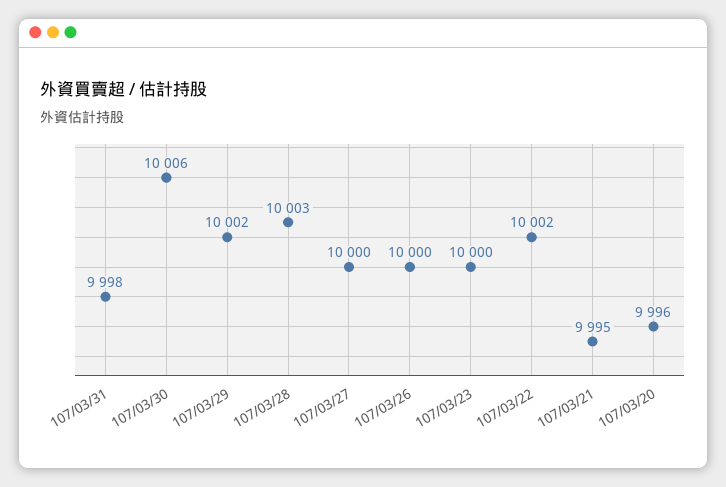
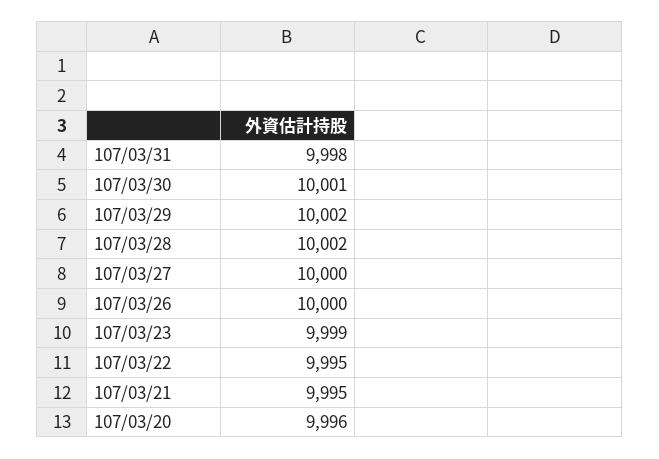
  {
    "107/03/31": 9998,
-   "107/03/30": 10006,
+   "107/03/30": 10001,
    "107/03/29": 10002,
-   "107/03/28": 10003,
+   "107/03/28": 10002,
    "107/03/27": 10000,
    "107/03/26": 10000,
-   "107/03/23": 10000,
+   "107/03/23": 9999,
-   "107/03/22": 10002,
+   "107/03/22": 9995,
    "107/03/21": 9995,
    "107/03/20": 9996
  }

